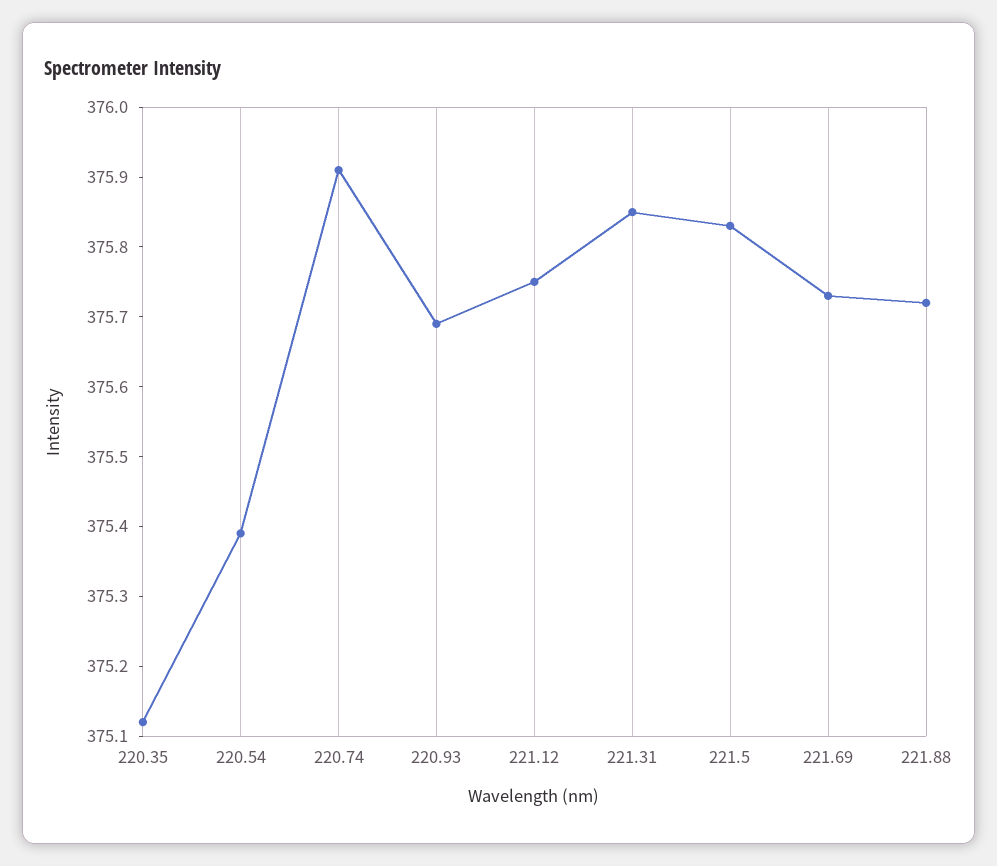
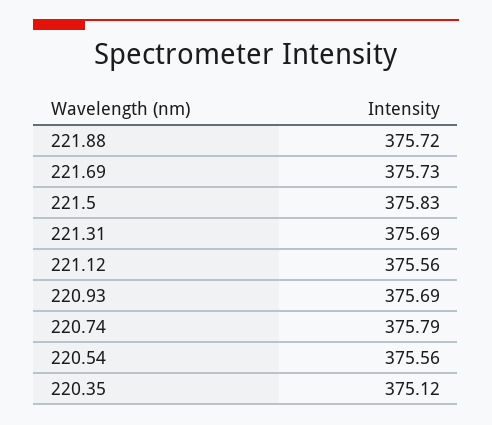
  {
    "220.35": 375.12,
-   "220.54": 375.4,
+   "220.54": 375.56,
-   "220.74": 375.9,
+   "220.74": 375.79,
    "220.93": 375.69,
-   "221.12": 375.75,
+   "221.12": 375.56,
-   "221.31": 375.85,
+   "221.31": 375.69,
    "221.5": 375.83,
    "221.69": 375.73,
    "221.88": 375.72
  }

